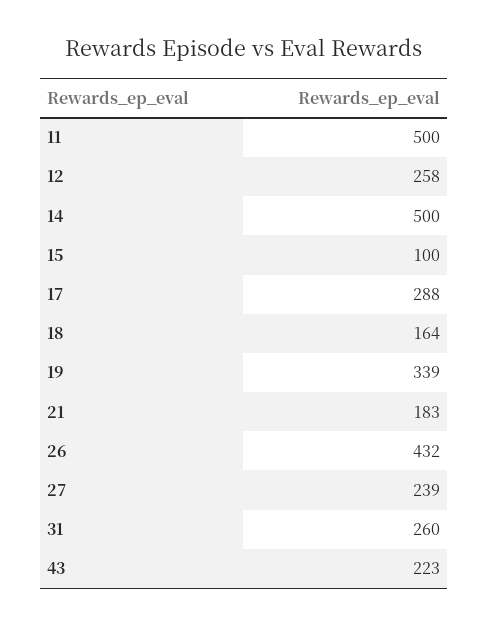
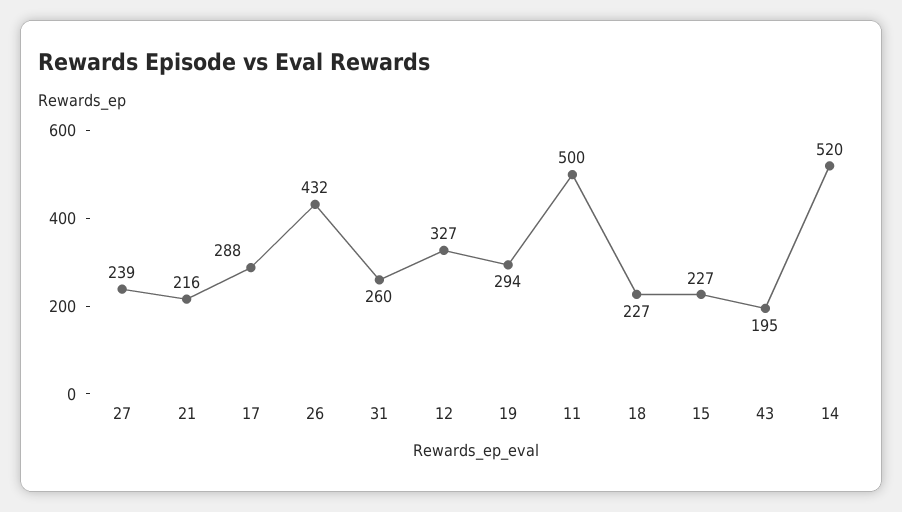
  {
    "11": 500,
-   "12": 258,
+   "12": 327,
-   "14": 500,
+   "14": 520,
-   "15": 100,
+   "15": 227,
    "17": 288,
-   "18": 164,
+   "18": 227,
-   "19": 339,
+   "19": 294,
-   "21": 183,
+   "21": 216,
    "26": 432,
    "27": 239,
    "31": 260,
-   "43": 223
+   "43": 195
  }

